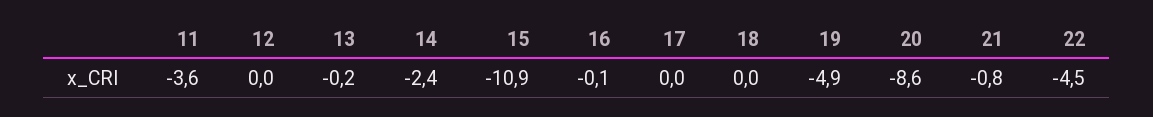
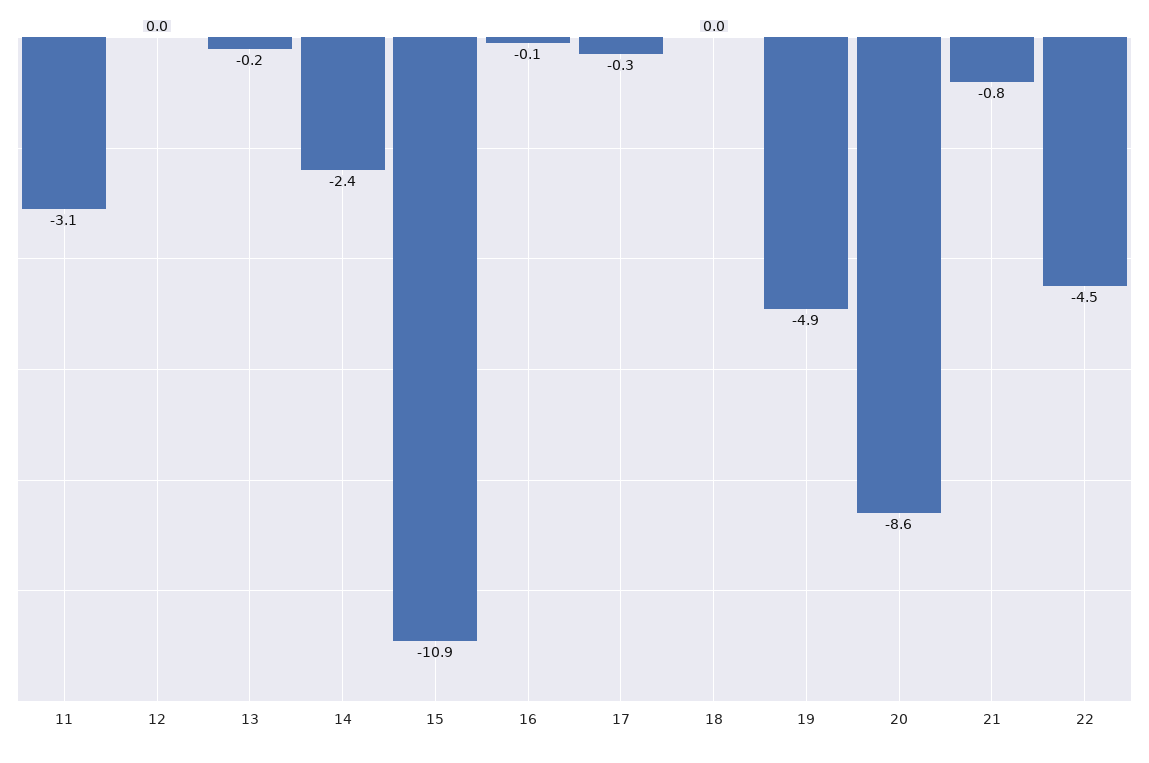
  {
-   "11": -3.6,
+   "11": -3.1,
    "12": 0,
    "13": -0.2,
    "14": -2.4,
    "15": -10.9,
    "16": -0.1,
-   "17": 0,
+   "17": -0.3,
    "18": 0,
    "19": -4.9,
    "20": -8.6,
    "21": -0.8,
    "22": -4.5
  }

